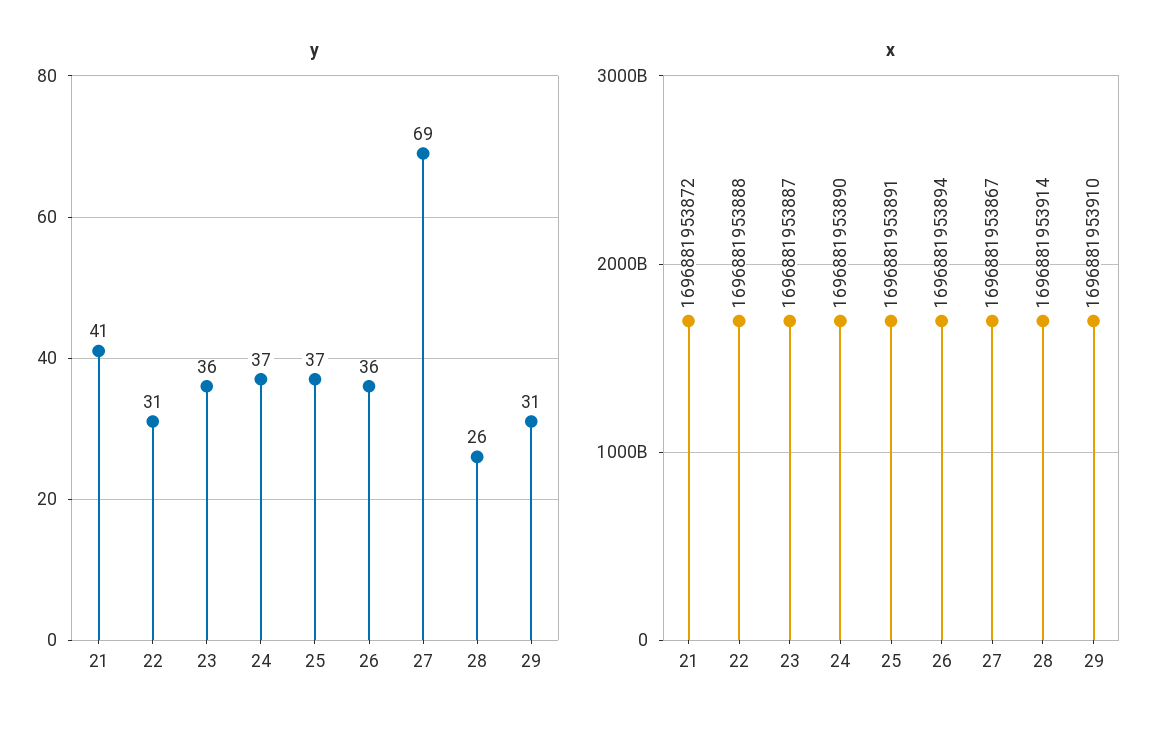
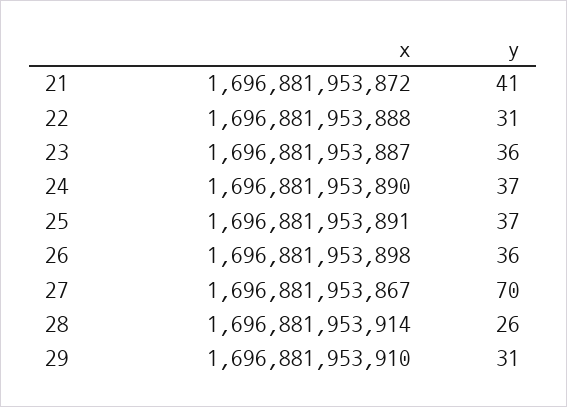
  {
    "y": {
      "21": 41,
      "22": 31,
      "23": 36,
      "24": 37,
      "25": 37,
      "26": 36,
-     "27": 69,
+     "27": 70,
      "28": 26,
      "29": 31
    },
    "x": {
      "21": 1696881953872,
      "22": 1696881953888,
      "23": 1696881953887,
      "24": 1696881953890,
      "25": 1696881953891,
-     "26": 1696881953894,
+     "26": 1696881953898,
      "27": 1696881953867,
      "28": 1696881953914,
      "29": 1696881953910
    }
  }

